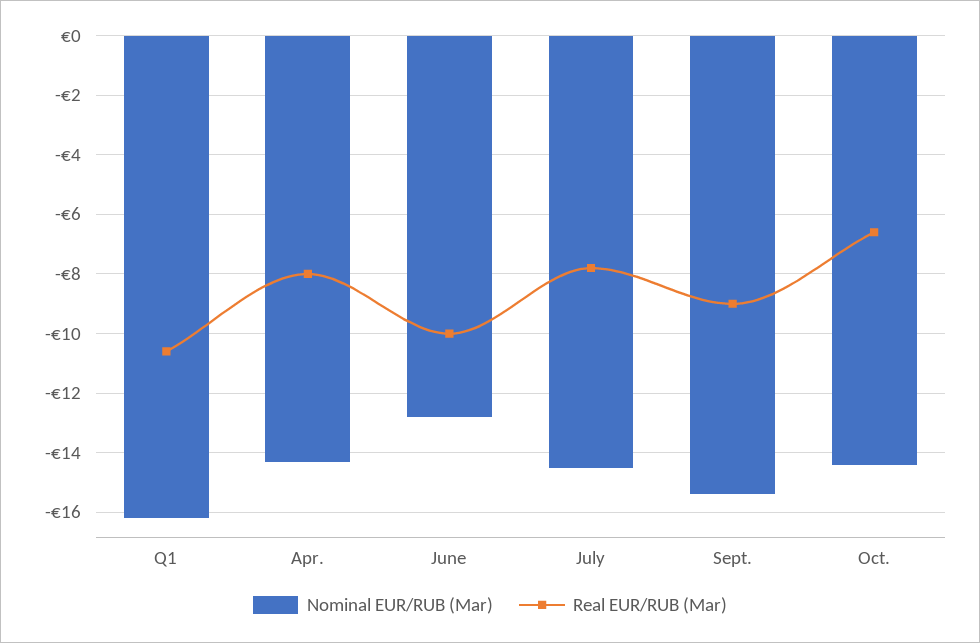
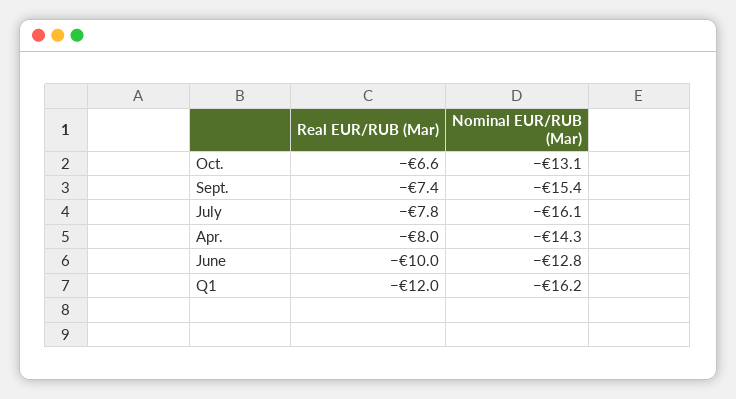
  {
    "Nominal EUR/RUB (Mar)": {
      "Q1": -16.2,
      "Apr.": -14.3,
      "June": -12.8,
-     "July": -14.5,
+     "July": -16.1,
      "Sept.": -15.4,
-     "Oct.": -14.5
+     "Oct.": -13.1
    },
    "Real EUR/RUB (Mar)": {
-     "Q1": -10.5,
+     "Q1": -12,
      "Apr.": -8,
      "June": -10,
      "July": -7.8,
-     "Sept.": -9,
+     "Sept.": -7.4,
      "Oct.": -6.6
    }
  }

